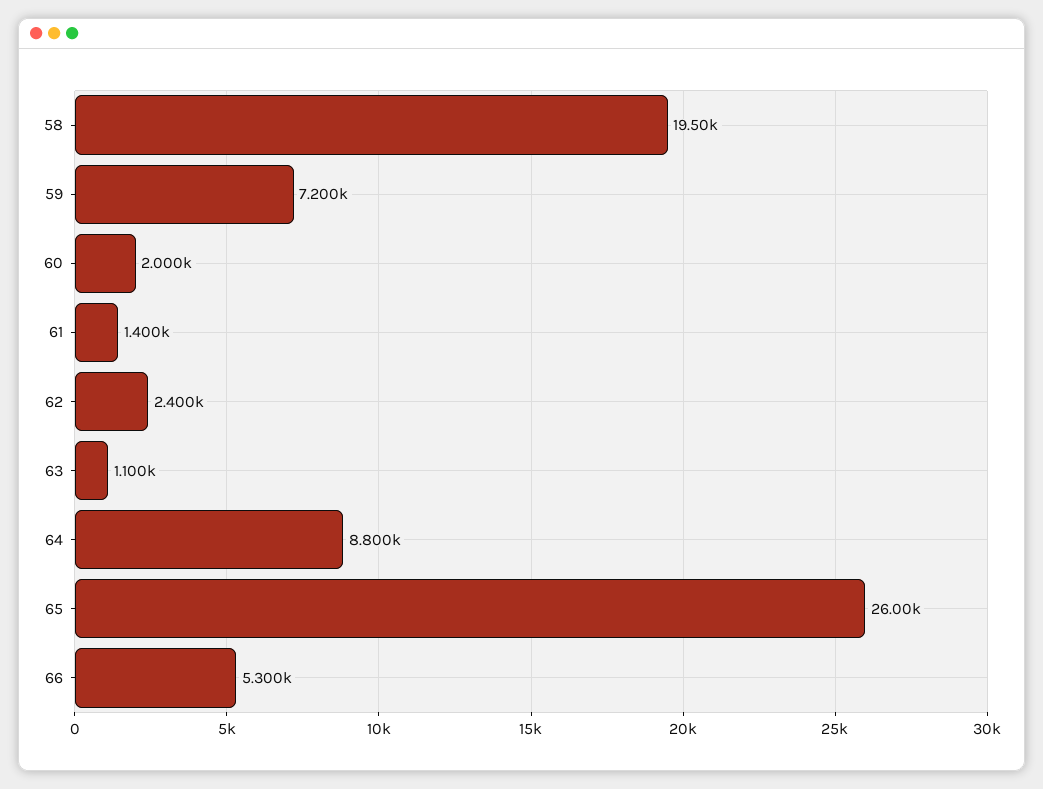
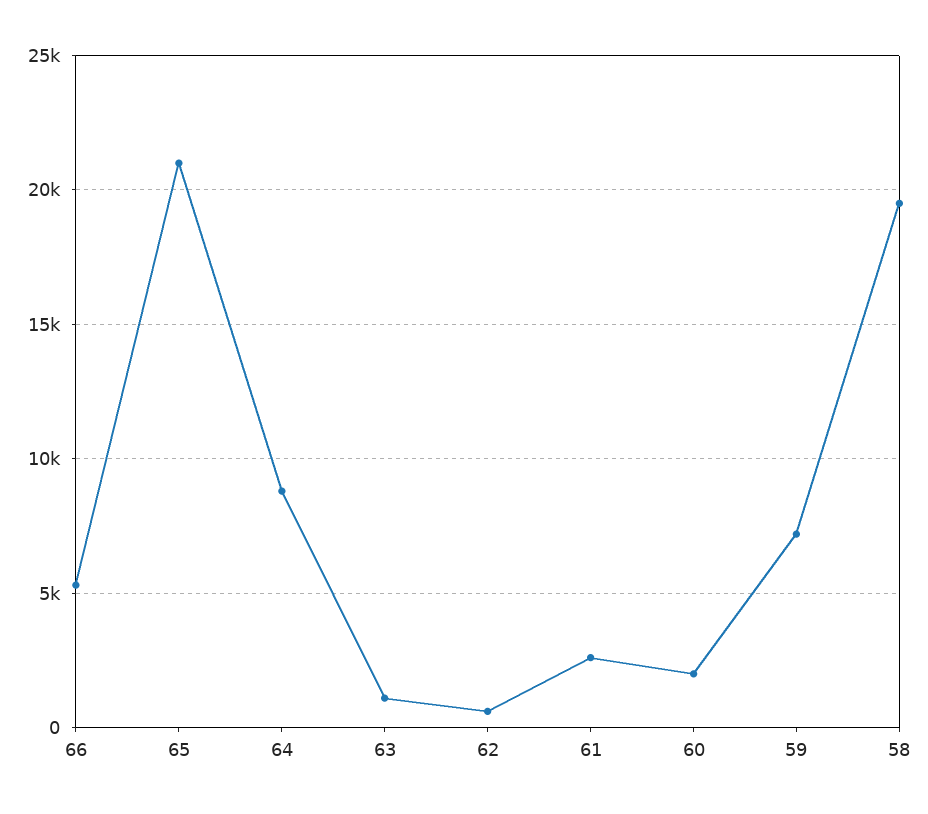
  {
    "58": 19500,
    "59": 7200,
    "60": 2000,
-   "61": 1400,
+   "61": 2500,
-   "62": 2400,
+   "62": 500,
    "63": 1100,
    "64": 8800,
-   "65": 26000,
+   "65": 21000,
    "66": 5300
  }

